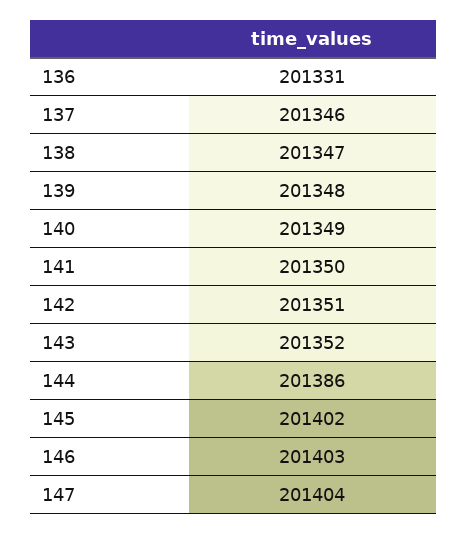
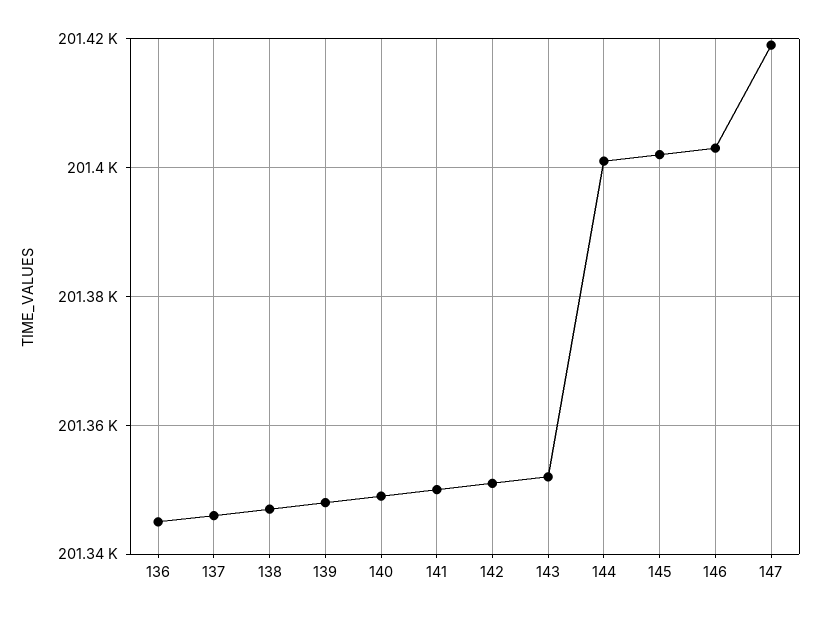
  {
-   "136": 201331,
+   "136": 201345,
    "137": 201346,
    "138": 201347,
    "139": 201348,
    "140": 201349,
    "141": 201350,
    "142": 201351,
    "143": 201352,
-   "144": 201386,
+   "144": 201400,
    "145": 201402,
    "146": 201403,
-   "147": 201404
+   "147": 201420
  }

